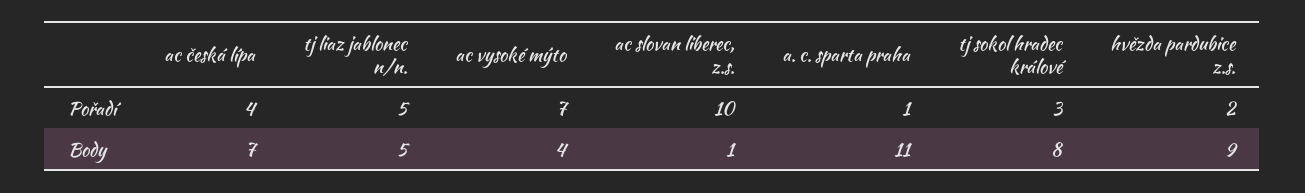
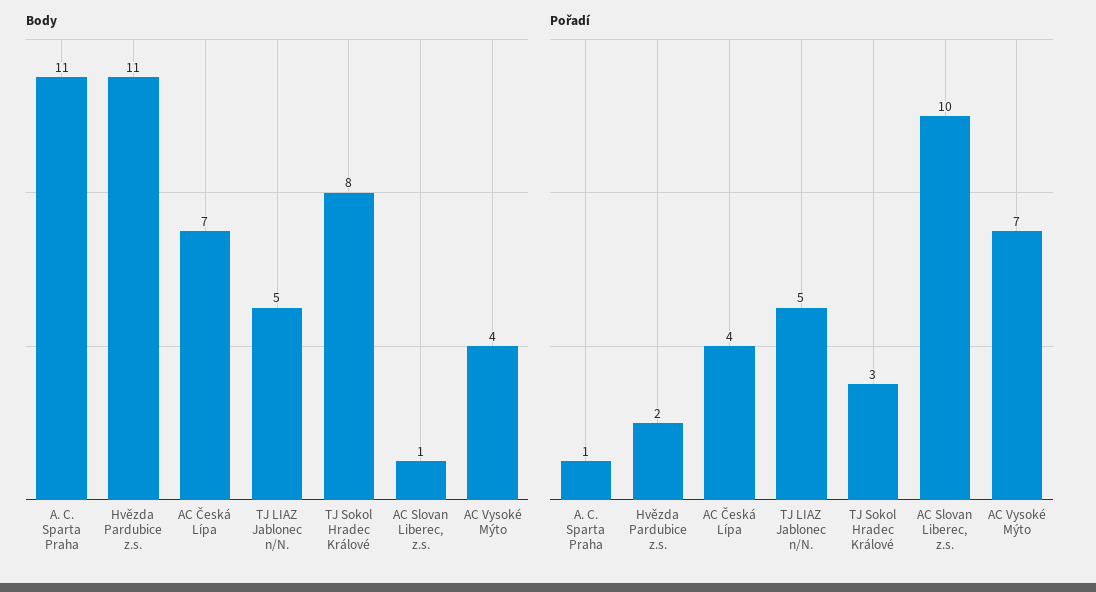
  {
    "Pořadí": {
      "ac česká lípa": 4,
      "tj liaz jablonec n/n.": 5,
      "ac vysoké mýto": 7,
      "ac slovan liberec, z.s.": 10,
      "a. c. sparta praha": 1,
      "tj sokol hradec králové": 3,
      "hvězda pardubice z.s.": 2
    },
    "Body": {
      "ac česká lípa": 7,
      "tj liaz jablonec n/n.": 5,
      "ac vysoké mýto": 4,
      "ac slovan liberec, z.s.": 1,
      "a. c. sparta praha": 11,
      "tj sokol hradec králové": 8,
-     "hvězda pardubice z.s.": 9
+     "hvězda pardubice z.s.": 11
    }
  }

